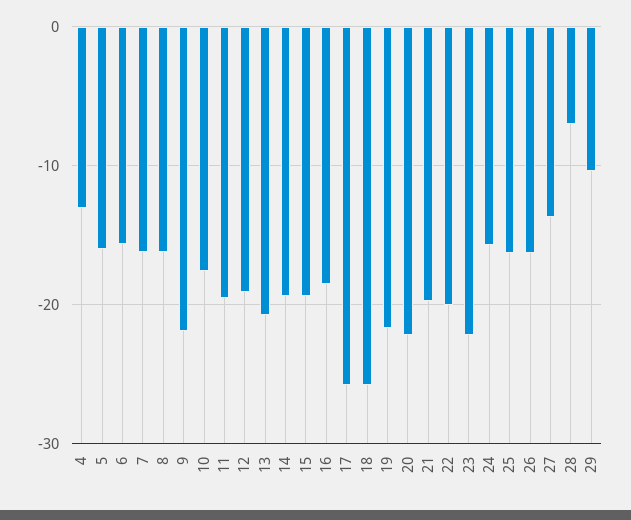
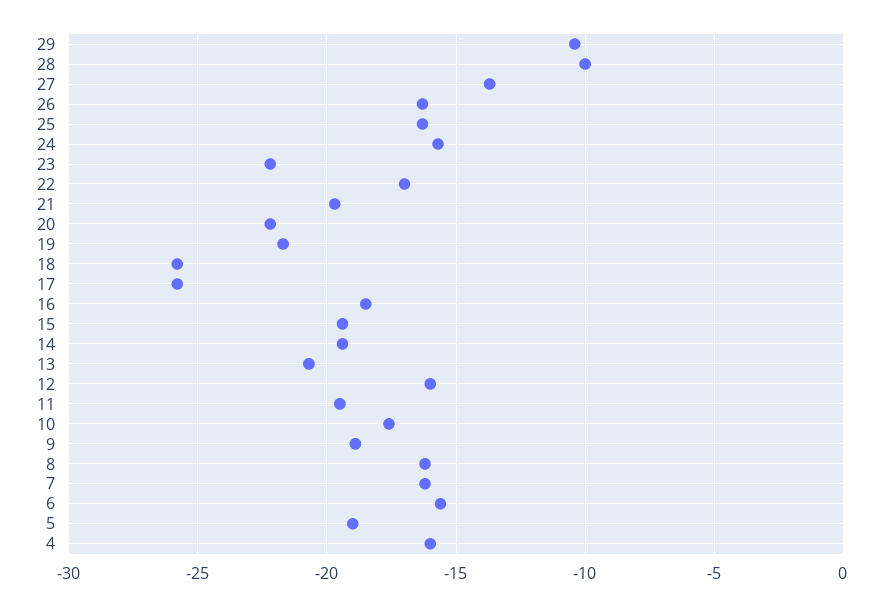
  {
-   "4": -13,
+   "4": -16,
-   "5": -16,
+   "5": -19,
    "6": -15.5,
    "7": -16,
    "8": -16,
-   "9": -22,
+   "9": -19,
    "10": -17.5,
    "11": -19.5,
-   "12": -19,
+   "12": -16,
    "13": -20.5,
    "14": -19.5,
    "15": -19.5,
    "16": -18.5,
    "17": -26,
    "18": -26,
    "19": -21.5,
    "20": -22,
    "21": -19.5,
-   "22": -20,
+   "22": -17,
    "23": -22,
    "24": -15.5,
    "25": -16.5,
    "26": -16.5,
    "27": -13.5,
-   "28": -7,
+   "28": -10,
    "29": -10.5
  }

